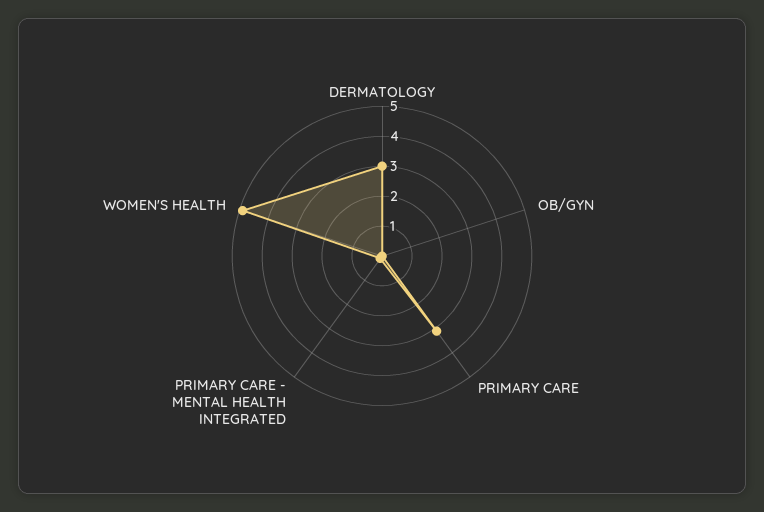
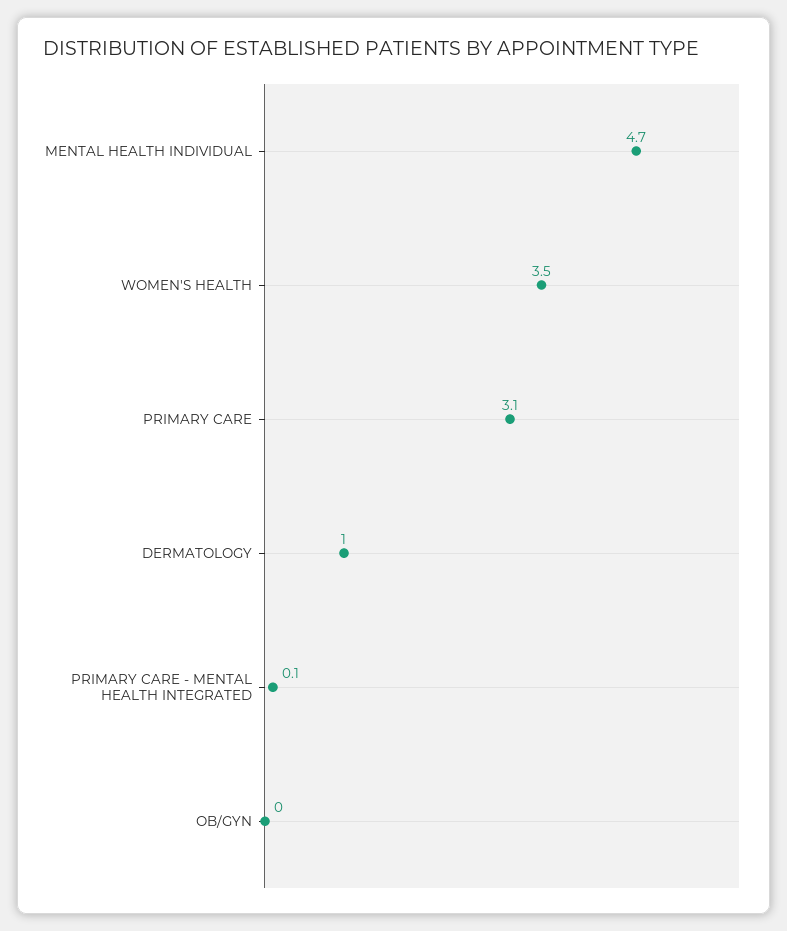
  {
-   "DERMATOLOGY": 3,
+   "DERMATOLOGY": 1,
    "OB/GYN": 0,
    "PRIMARY CARE": 3.1,
    "PRIMARY CARE - MENTAL HEALTH INTEGRATED": 0.1,
-   "WOMEN'S HEALTH": 5
+   "WOMEN'S HEALTH": 3.5,
+   "MENTAL HEALTH INDIVIDUAL": 4.7
  }

